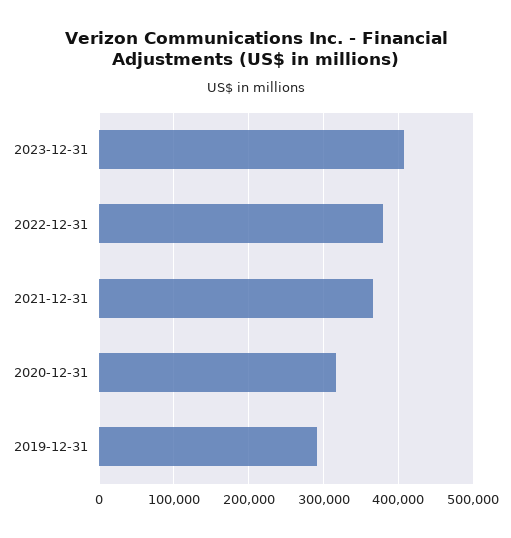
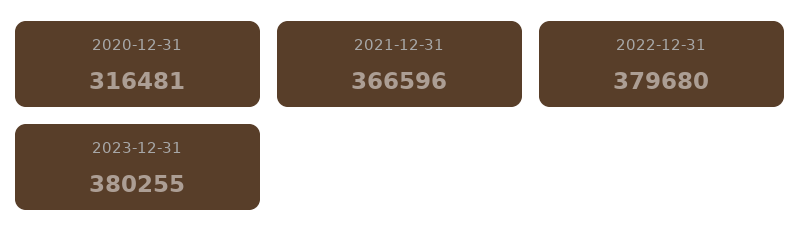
  {
-   "2023-12-31": 410000,
+   "2023-12-31": 380255,
    "2022-12-31": 379680,
    "2021-12-31": 366596,
-   "2020-12-31": 316481,
+   "2020-12-31": 316481
-   "2019-12-31": 290000
  }

